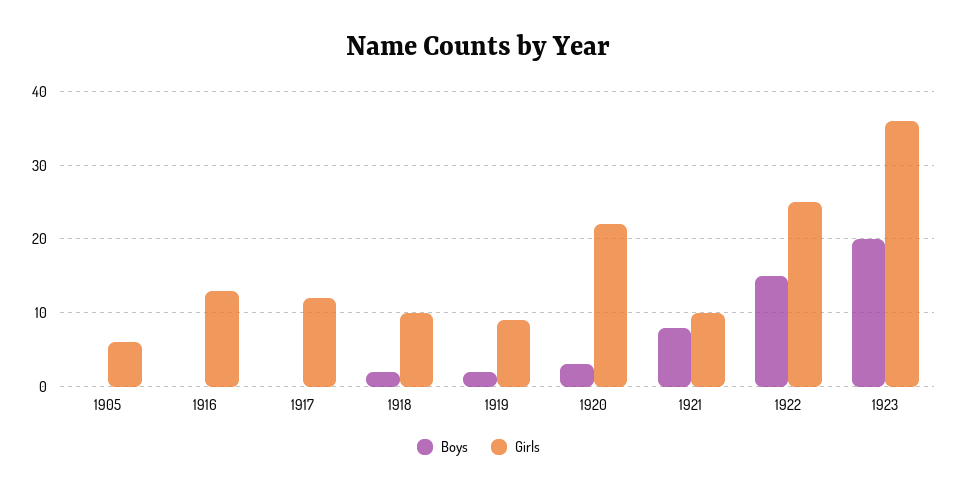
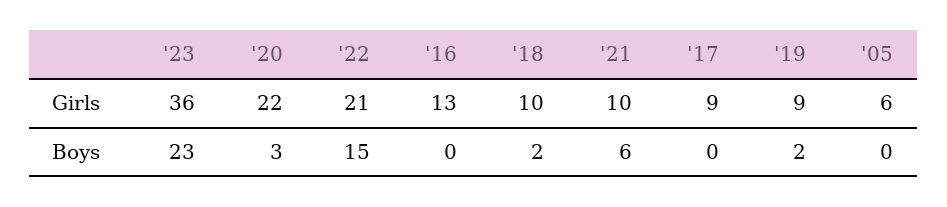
  {
    "Boys": {
      "1905": 0,
      "1916": 0,
      "1917": 0,
      "1918": 2,
      "1919": 2,
      "1920": 3,
-     "1921": 8,
+     "1921": 6,
      "1922": 15,
-     "1923": 20
+     "1923": 23
    },
    "Girls": {
      "1905": 6,
      "1916": 13,
-     "1917": 12,
+     "1917": 9,
      "1918": 10,
      "1919": 9,
      "1920": 22,
      "1921": 10,
-     "1922": 25,
+     "1922": 21,
      "1923": 36
    }
  }

